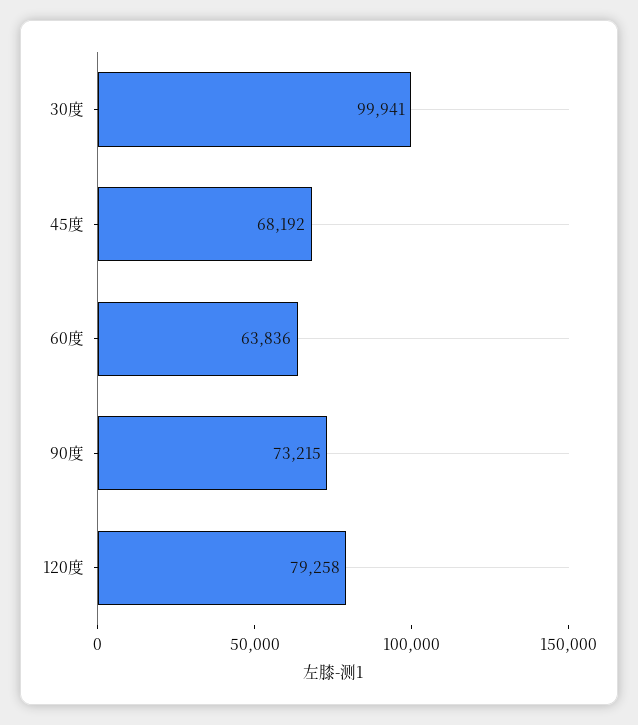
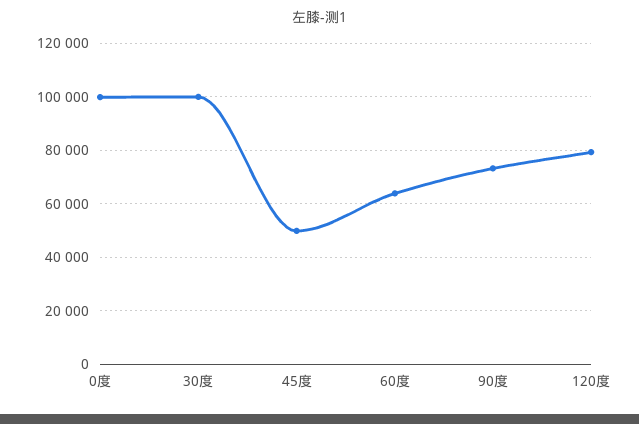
  {
    "30度": 99941,
-   "45度": 68192,
+   "45度": 50000,
    "60度": 63836,
    "90度": 73215,
-   "120度": 79258
+   "120度": 79258,
+   "0度": 100000
  }

